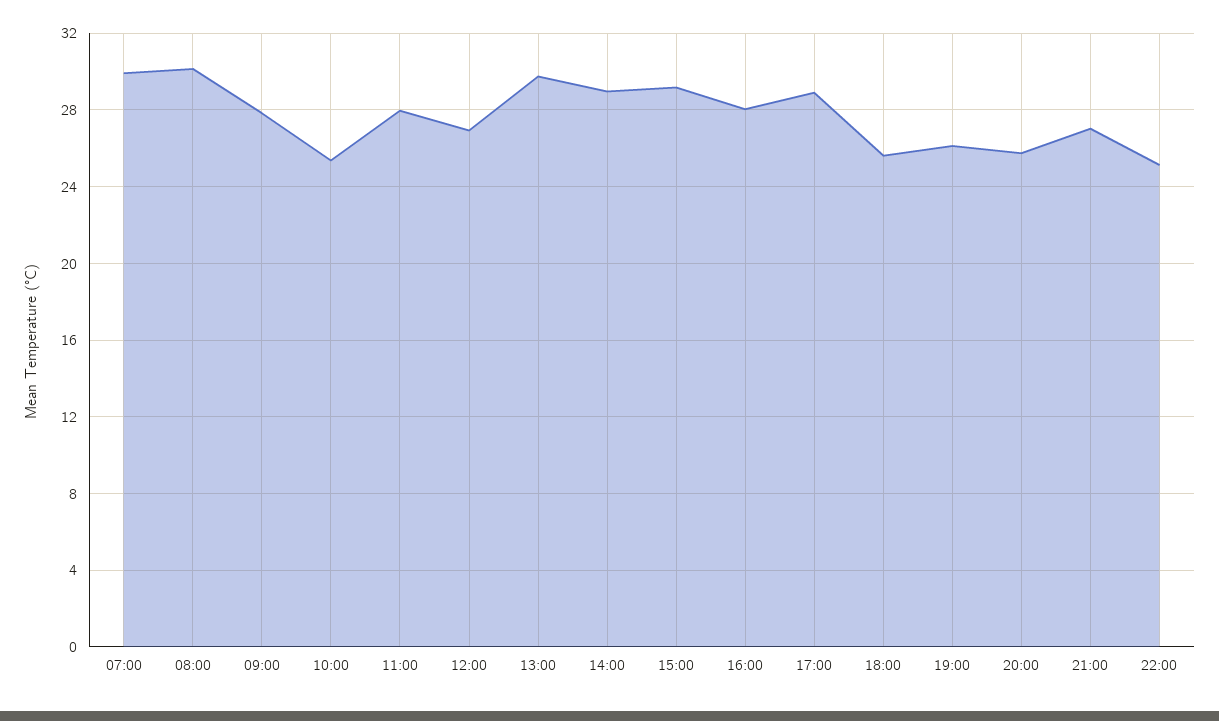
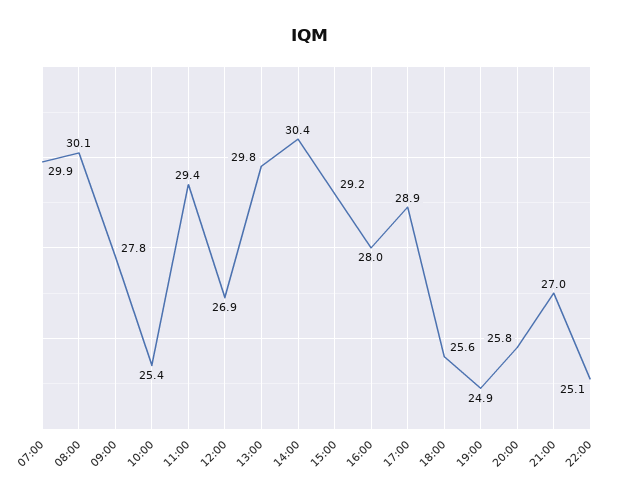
  {
    "07:00": 29.9,
    "08:00": 30.1,
    "09:00": 27.8,
    "10:00": 25.4,
-   "11:00": 28,
+   "11:00": 29.4,
    "12:00": 26.9,
    "13:00": 29.8,
-   "14:00": 29,
+   "14:00": 30.4,
    "15:00": 29.2,
    "16:00": 28,
    "17:00": 28.9,
    "18:00": 25.6,
-   "19:00": 26,
+   "19:00": 24.9,
    "20:00": 25.8,
    "21:00": 27,
    "22:00": 25.1
  }

